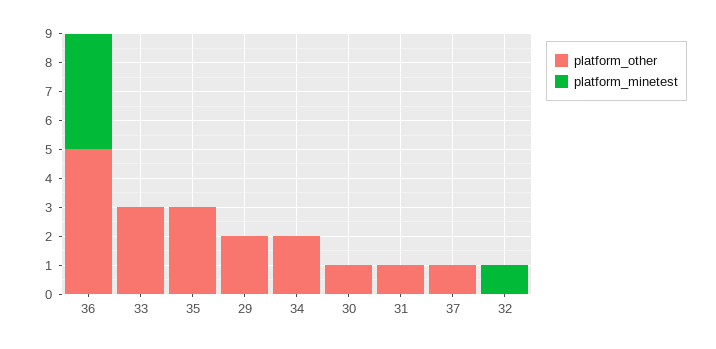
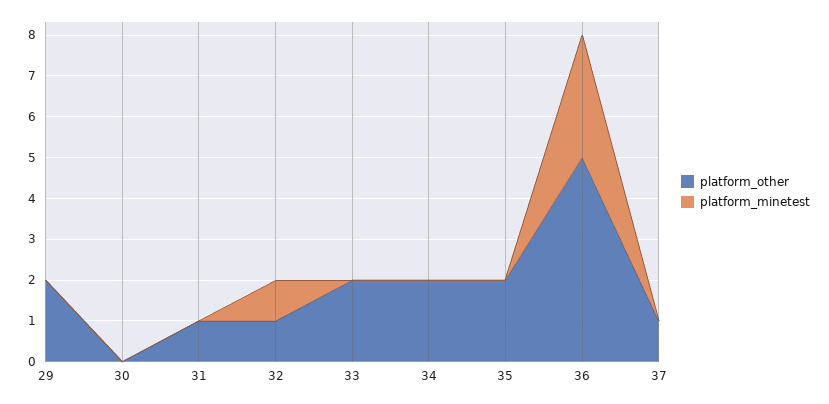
  {
    "platform_other": {
      "36": 5,
-     "33": 3,
+     "33": 2,
-     "35": 3,
+     "35": 2,
      "29": 2,
      "34": 2,
-     "30": 1,
+     "30": 0,
      "31": 1,
      "37": 1,
-     "32": 0
+     "32": 1
    },
    "platform_minetest": {
-     "36": 4,
+     "36": 3,
      "33": 0,
      "35": 0,
      "29": 0,
      "34": 0,
      "30": 0,
      "31": 0,
      "37": 0,
      "32": 1
    }
  }

